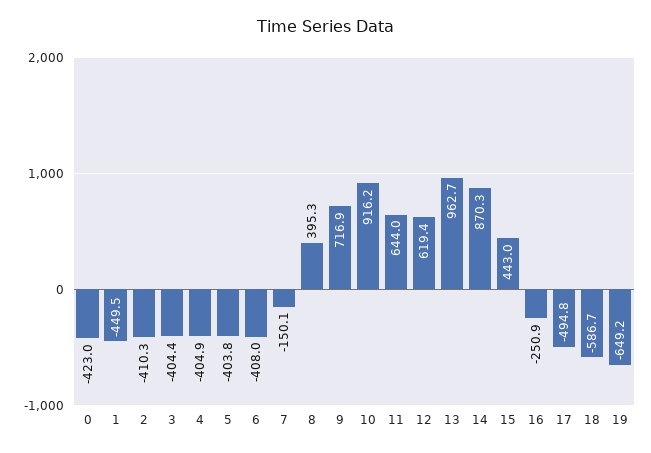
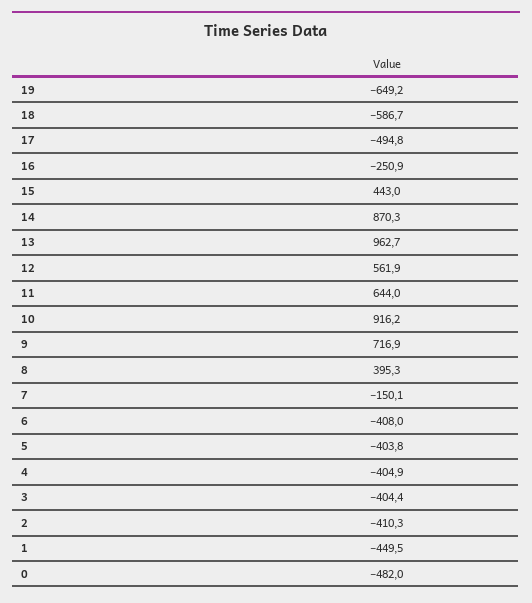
  {
-   "0": -423,
+   "0": -482,
    "1": -449.5,
    "2": -410.3,
    "3": -404.4,
    "4": -404.9,
    "5": -403.8,
    "6": -408,
    "7": -150.1,
    "8": 395.3,
    "9": 716.9,
    "10": 916.2,
    "11": 644,
-   "12": 619.4,
+   "12": 561.9,
    "13": 962.7,
    "14": 870.3,
    "15": 443,
    "16": -250.9,
    "17": -494.8,
    "18": -586.7,
    "19": -649.2
  }

